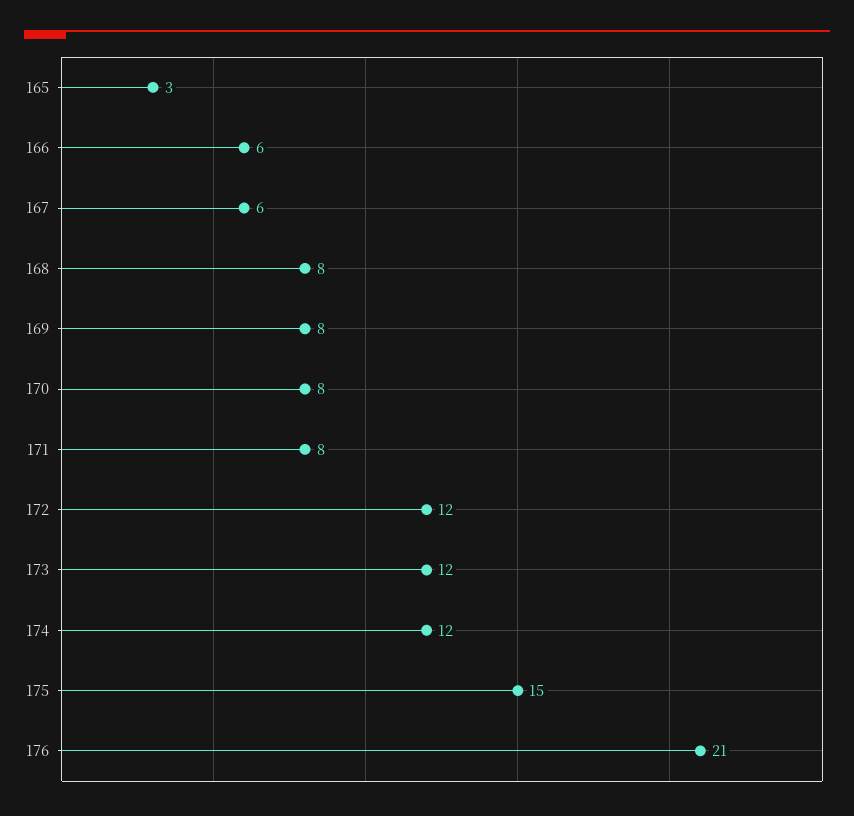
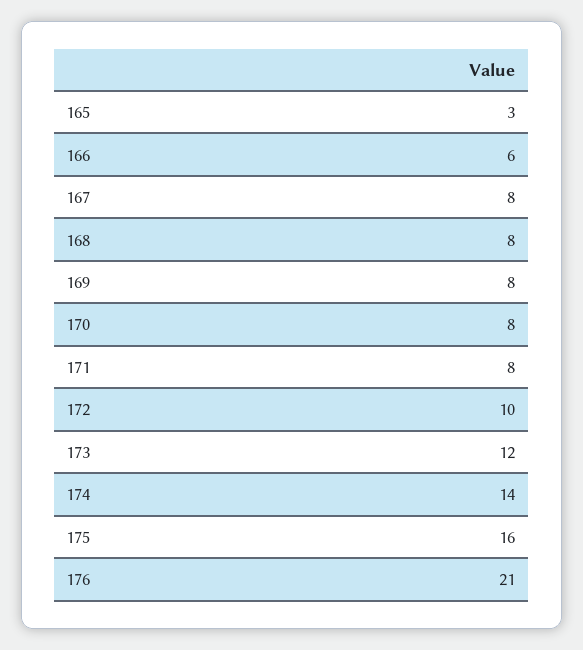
  {
    "165": 3,
    "166": 6,
-   "167": 6,
+   "167": 8,
    "168": 8,
    "169": 8,
    "170": 8,
    "171": 8,
-   "172": 12,
+   "172": 10,
    "173": 12,
-   "174": 12,
+   "174": 14,
-   "175": 15,
+   "175": 16,
    "176": 21
  }

